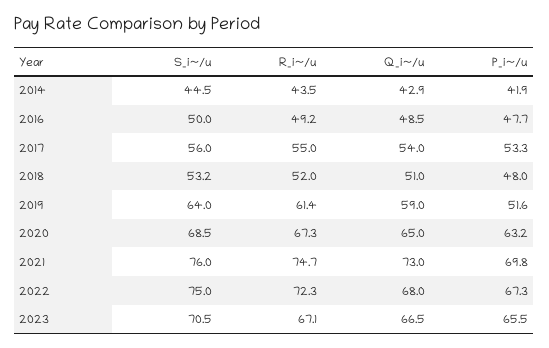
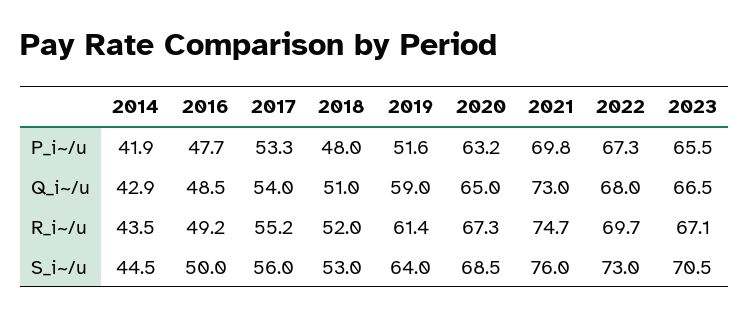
  {
    "S_i~/u": {
      "2014": 44.5,
      "2016": 50,
      "2017": 56,
-     "2018": 53.2,
+     "2018": 53,
      "2019": 64,
      "2020": 68.5,
      "2021": 76,
-     "2022": 75,
+     "2022": 73,
      "2023": 70.5
    },
    "R_i~/u": {
      "2014": 43.5,
      "2016": 49.2,
-     "2017": 55,
+     "2017": 55.2,
      "2018": 52,
      "2019": 61.4,
      "2020": 67.3,
      "2021": 74.7,
-     "2022": 72.3,
+     "2022": 69.7,
      "2023": 67.1
    },
    "Q_i~/u": {
      "2014": 42.9,
      "2016": 48.5,
      "2017": 54,
      "2018": 51,
      "2019": 59,
      "2020": 65,
      "2021": 73,
      "2022": 68,
      "2023": 66.5
    },
    "P_i~/u": {
      "2014": 41.9,
      "2016": 47.7,
      "2017": 53.3,
      "2018": 48,
      "2019": 51.6,
      "2020": 63.2,
      "2021": 69.8,
      "2022": 67.3,
      "2023": 65.5
    }
  }

